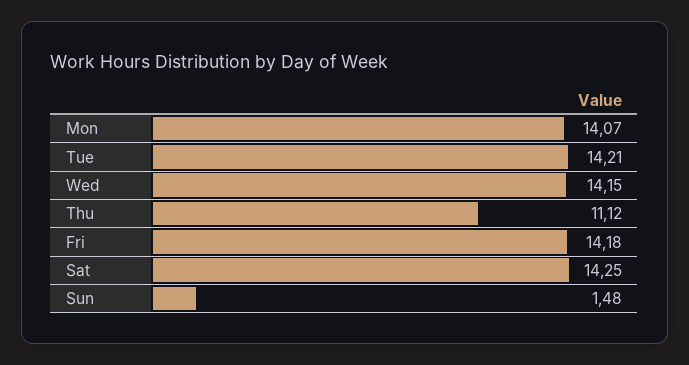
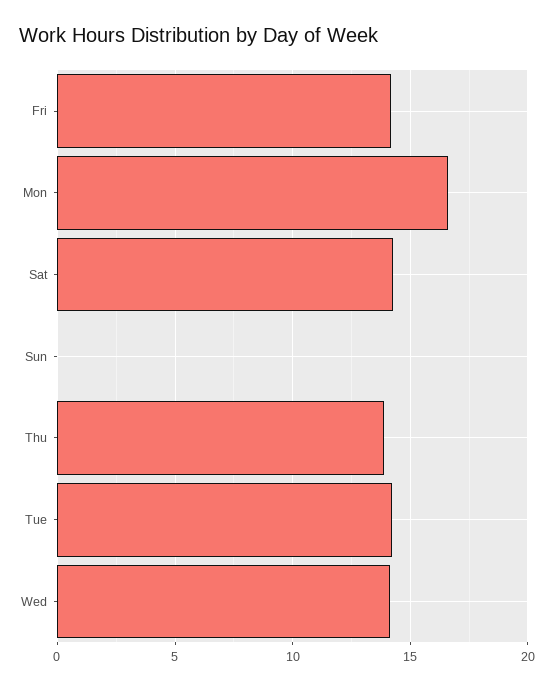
  {
-   "Mon": 14.07,
+   "Mon": 16.5,
    "Tue": 14.21,
    "Wed": 14.15,
-   "Thu": 11.12,
+   "Thu": 14,
    "Fri": 14.18,
    "Sat": 14.25,
-   "Sun": 1.48
+   "Sun": 0
  }

